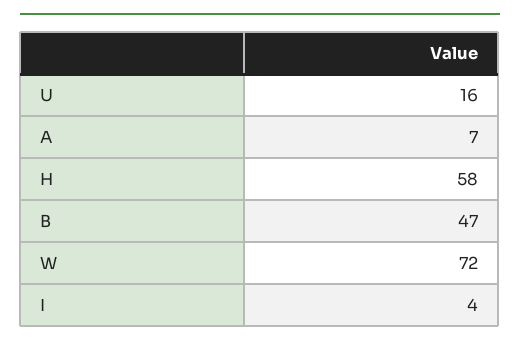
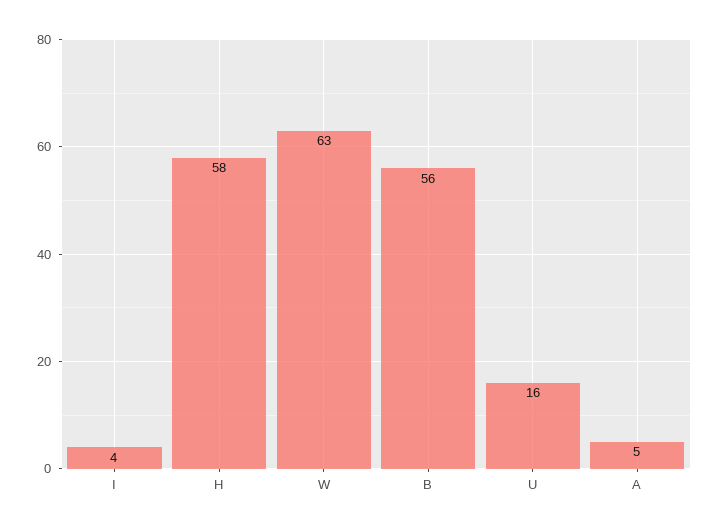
  {
    "U": 16,
-   "A": 7,
+   "A": 5,
    "H": 58,
-   "B": 47,
+   "B": 56,
-   "W": 72,
+   "W": 63,
    "I": 4
  }

